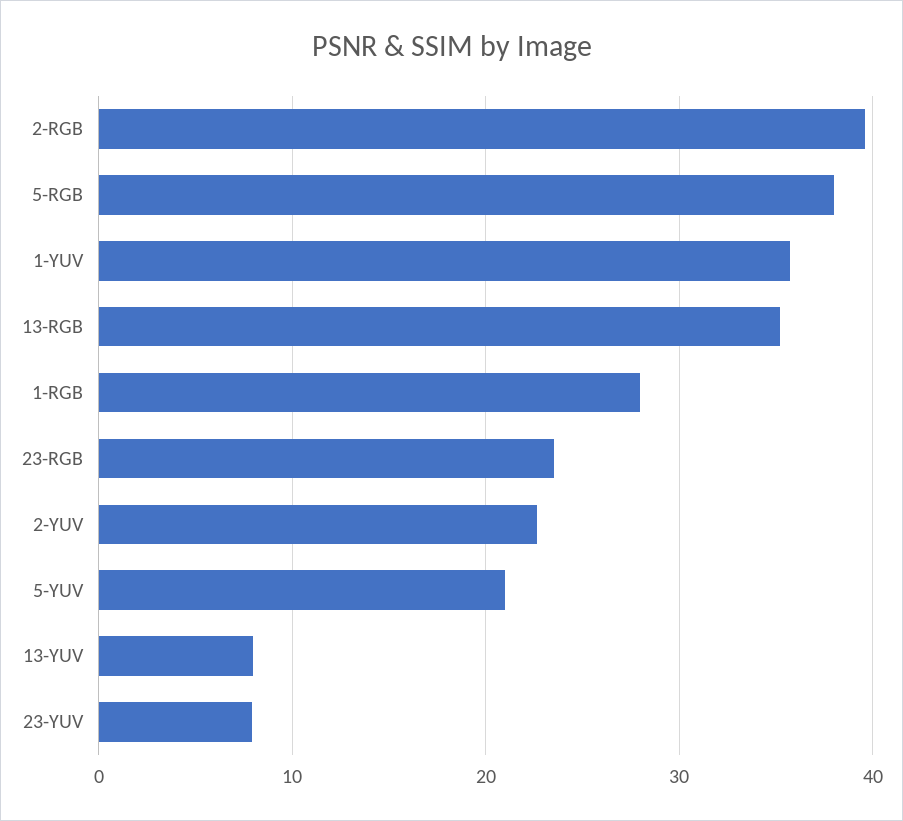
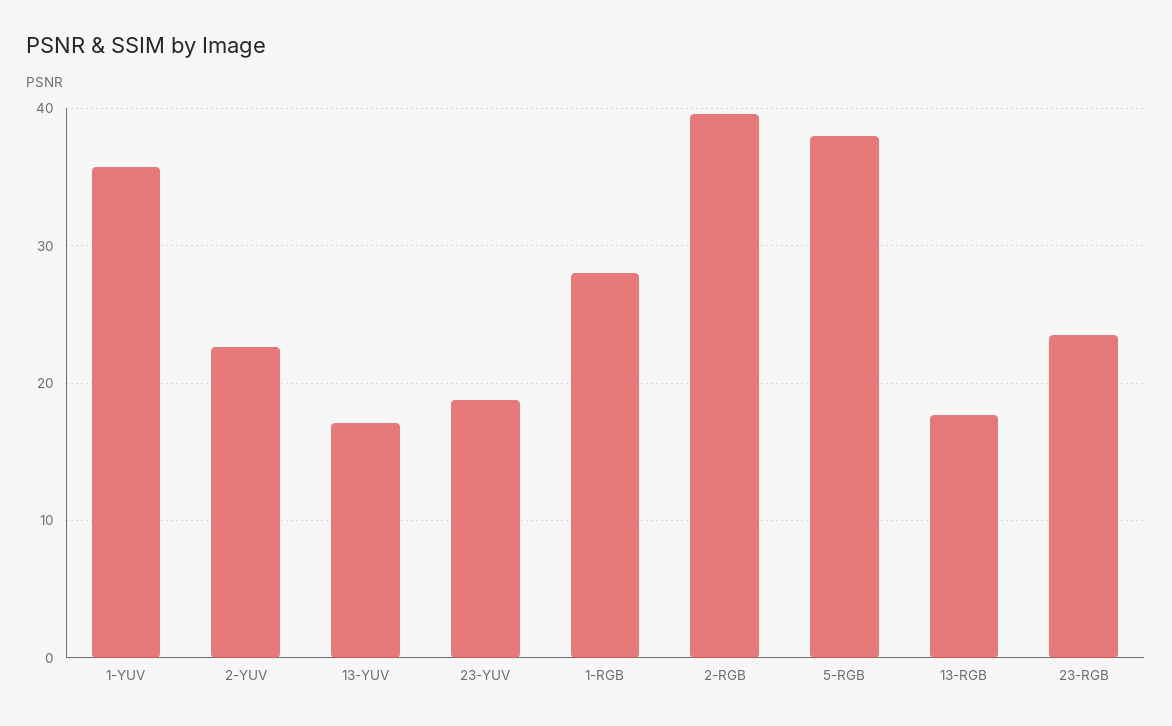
  {
    "2-RGB": 40,
    "5-RGB": 38,
    "1-YUV": 36,
-   "13-RGB": 35,
+   "13-RGB": 18,
    "1-RGB": 28,
    "23-RGB": 24,
    "2-YUV": 23,
-   "5-YUV": 21,
-   "13-YUV": 8,
+   "13-YUV": 17,
-   "23-YUV": 8
+   "23-YUV": 19
  }

